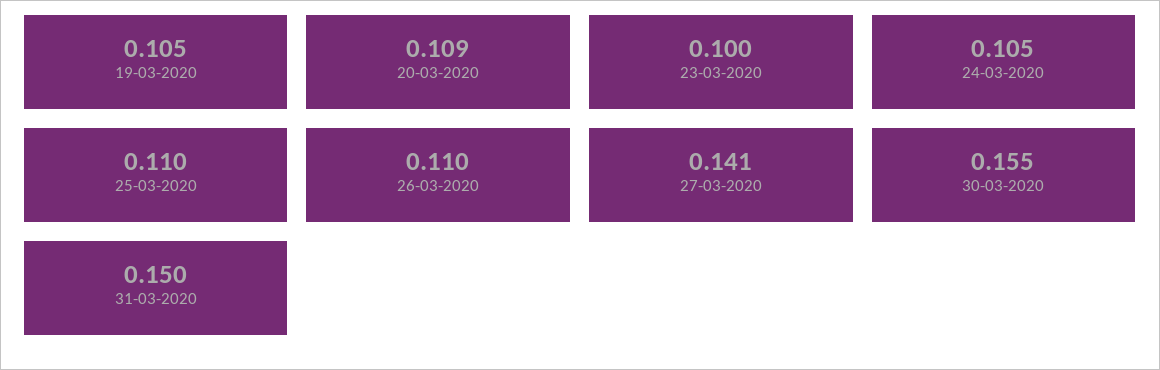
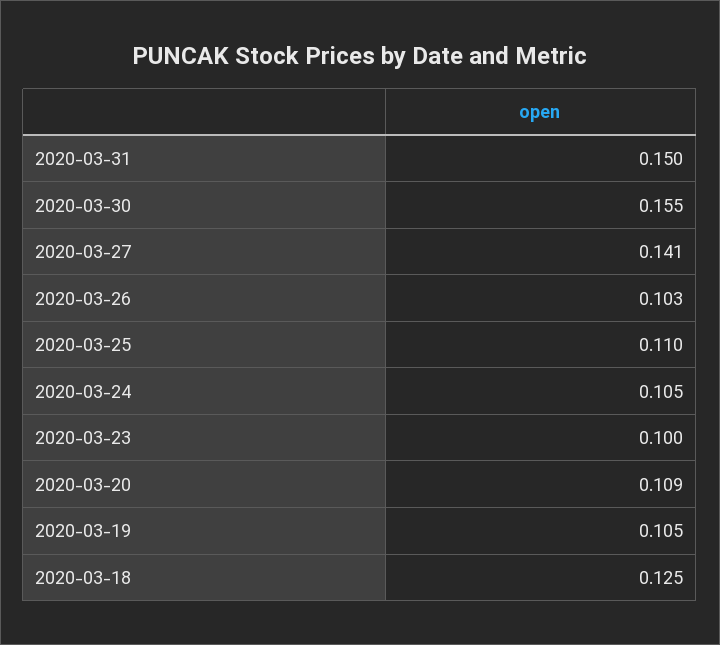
  {
    "19-03-2020": 0.105,
    "20-03-2020": 0.109,
    "23-03-2020": 0.1,
    "24-03-2020": 0.105,
    "25-03-2020": 0.11,
-   "26-03-2020": 0.11,
+   "26-03-2020": 0.103,
    "27-03-2020": 0.141,
    "30-03-2020": 0.155,
-   "31-03-2020": 0.15
+   "31-03-2020": 0.15,
+   "2020-03-18": 0.125
  }

